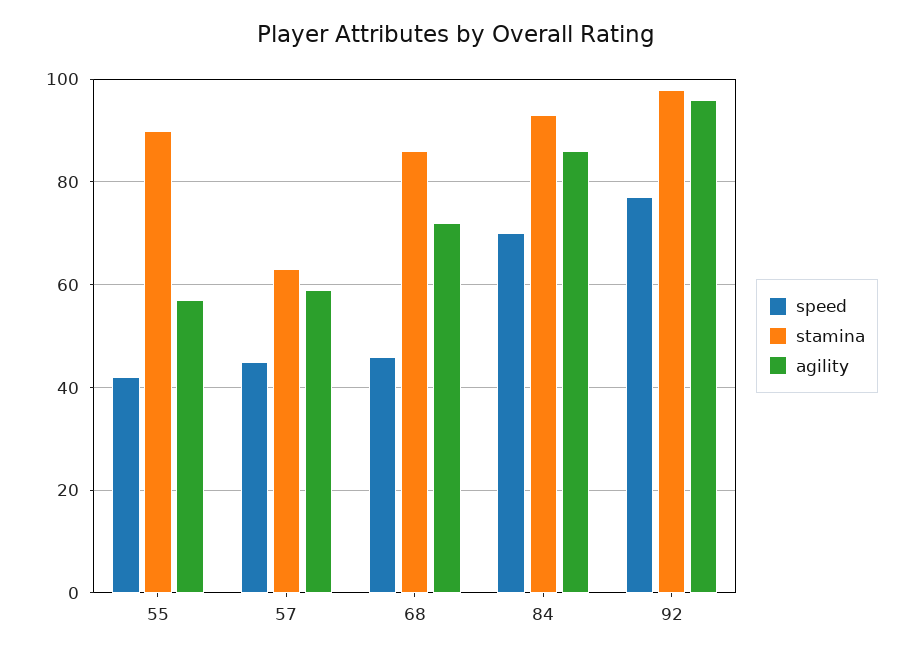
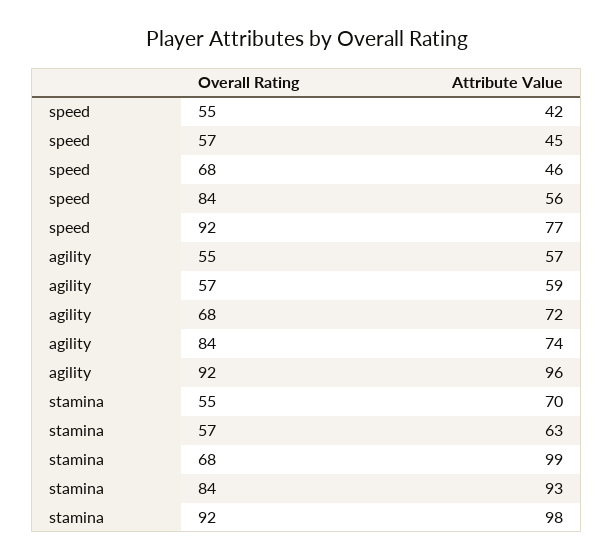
  {
    "speed": {
      "55": 42,
      "57": 45,
      "68": 46,
-     "84": 70,
+     "84": 56,
      "92": 77
    },
    "stamina": {
-     "55": 90,
+     "55": 70,
      "57": 63,
-     "68": 85,
+     "68": 99,
      "84": 93,
      "92": 98
    },
    "agility": {
      "55": 57,
      "57": 59,
      "68": 72,
-     "84": 85,
+     "84": 74,
      "92": 96
    }
  }

